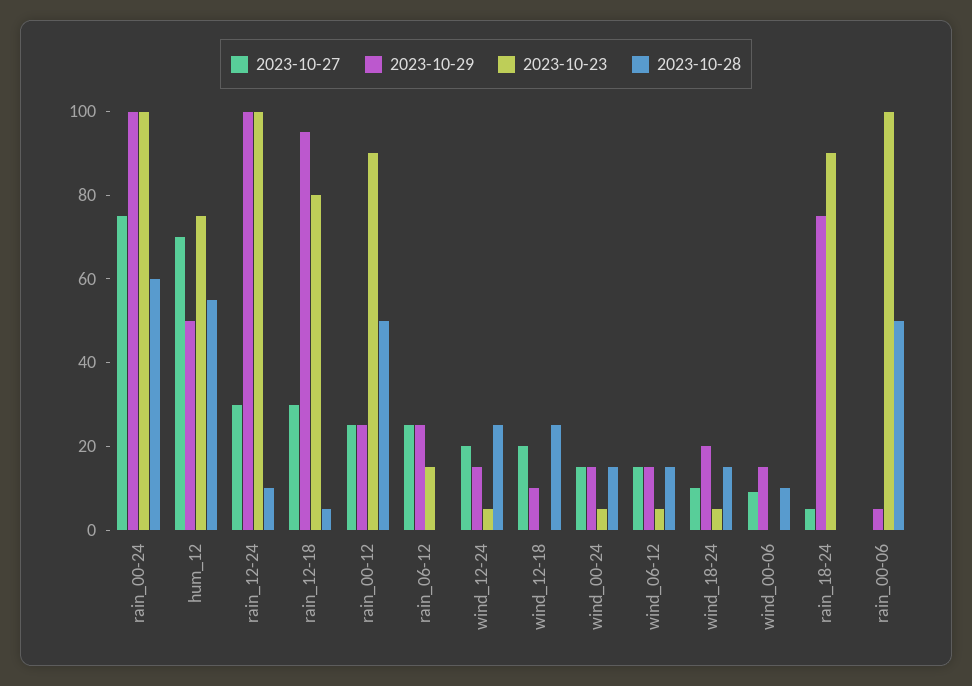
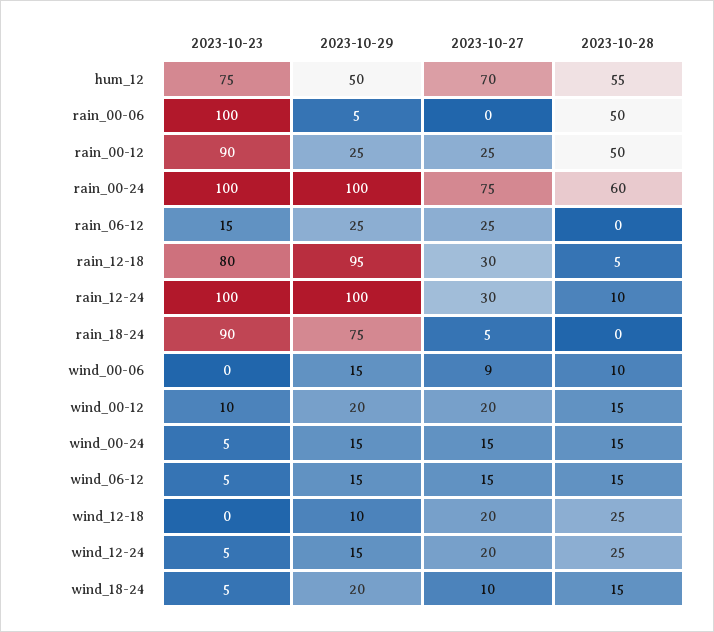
  {
    "2023-10-27": {
      "rain_00-24": 75,
      "hum_12": 70,
      "rain_12-24": 30,
      "rain_12-18": 30,
      "rain_00-12": 25,
      "rain_06-12": 25,
      "wind_12-24": 20,
      "wind_12-18": 20,
      "wind_00-24": 15,
      "wind_06-12": 15,
      "wind_18-24": 10,
      "wind_00-06": 9,
      "rain_18-24": 5,
-     "rain_00-06": 0
+     "rain_00-06": 0,
+     "wind_00-12": 20
    },
    "2023-10-29": {
      "rain_00-24": 100,
      "hum_12": 50,
      "rain_12-24": 100,
      "rain_12-18": 95,
      "rain_00-12": 25,
      "rain_06-12": 25,
      "wind_12-24": 15,
      "wind_12-18": 10,
      "wind_00-24": 15,
      "wind_06-12": 15,
      "wind_18-24": 20,
      "wind_00-06": 15,
      "rain_18-24": 75,
-     "rain_00-06": 5
+     "rain_00-06": 5,
+     "wind_00-12": 20
    },
    "2023-10-23": {
      "rain_00-24": 100,
      "hum_12": 75,
      "rain_12-24": 100,
      "rain_12-18": 80,
      "rain_00-12": 90,
      "rain_06-12": 15,
      "wind_12-24": 5,
      "wind_12-18": 0,
      "wind_00-24": 5,
      "wind_06-12": 5,
      "wind_18-24": 5,
      "wind_00-06": 0,
      "rain_18-24": 90,
-     "rain_00-06": 100
+     "rain_00-06": 100,
+     "wind_00-12": 10
    },
    "2023-10-28": {
      "rain_00-24": 60,
      "hum_12": 55,
      "rain_12-24": 10,
      "rain_12-18": 5,
      "rain_00-12": 50,
      "rain_06-12": 0,
      "wind_12-24": 25,
      "wind_12-18": 25,
      "wind_00-24": 15,
      "wind_06-12": 15,
      "wind_18-24": 15,
      "wind_00-06": 10,
      "rain_18-24": 0,
-     "rain_00-06": 50
+     "rain_00-06": 50,
+     "wind_00-12": 15
    }
  }

